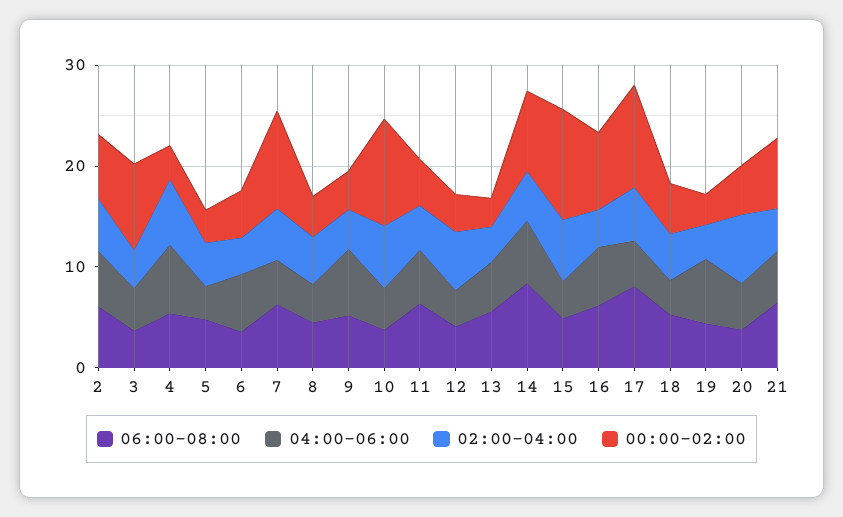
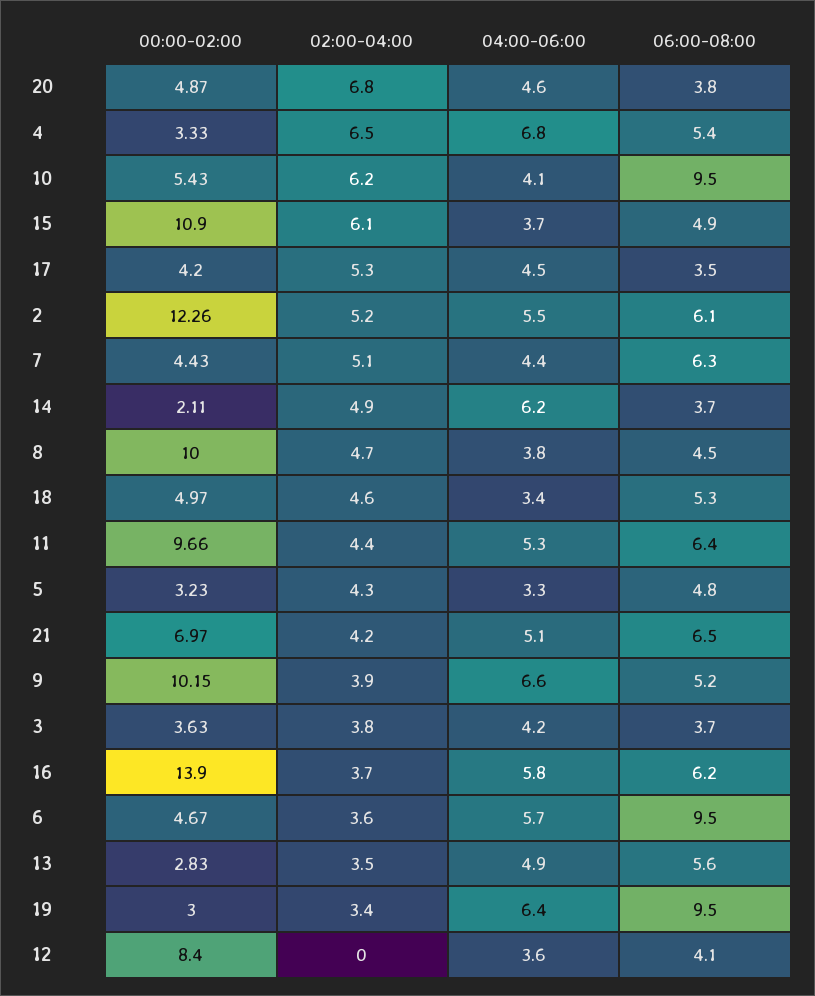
  {
    "06:00-08:00": {
      "2": 6.1,
      "3": 3.7,
      "4": 5.4,
      "5": 4.8,
-     "6": 4,
+     "6": 9.5,
      "7": 6.3,
      "8": 4.5,
      "9": 5.2,
-     "10": 4,
+     "10": 9.5,
      "11": 6.4,
      "12": 4.1,
      "13": 5.6,
-     "14": 8,
+     "14": 3.7,
      "15": 4.9,
      "16": 6.2,
-     "17": 8,
+     "17": 3.5,
      "18": 5.3,
-     "19": 4,
+     "19": 9.5,
      "20": 3.8,
      "21": 6.5
    },
    "04:00-06:00": {
      "2": 5.5,
      "3": 4.2,
      "4": 6.8,
      "5": 3.3,
      "6": 5.7,
      "7": 4.4,
      "8": 3.8,
      "9": 6.6,
      "10": 4.1,
      "11": 5.3,
      "12": 3.6,
      "13": 4.9,
      "14": 6.2,
      "15": 3.7,
      "16": 5.8,
      "17": 4.5,
      "18": 3.4,
      "19": 6.4,
      "20": 4.6,
      "21": 5.1
    },
    "02:00-04:00": {
      "2": 5.2,
      "3": 3.8,
      "4": 6.5,
      "5": 4.3,
      "6": 3.6,
      "7": 5.1,
      "8": 4.7,
      "9": 3.9,
      "10": 6.2,
      "11": 4.4,
-     "12": 6,
+     "12": 0,
      "13": 3.5,
      "14": 4.9,
      "15": 6.1,
      "16": 3.7,
      "17": 5.3,
      "18": 4.6,
      "19": 3.4,
      "20": 6.8,
      "21": 4.2
    },
    "00:00-02:00": {
-     "2": 6,
+     "2": 12.26,
-     "3": 8,
+     "3": 3.63,
      "4": 3.33,
      "5": 3.23,
      "6": 4.67,
-     "7": 10,
+     "7": 4.43,
-     "8": 4,
+     "8": 10,
-     "9": 4,
+     "9": 10.15,
-     "10": 10,
+     "10": 5.43,
-     "11": 4,
+     "11": 9.66,
-     "12": 4,
+     "12": 8.4,
      "13": 2.83,
-     "14": 8,
+     "14": 2.11,
      "15": 10.9,
-     "16": 8,
+     "16": 13.9,
-     "17": 10,
+     "17": 4.2,
      "18": 4.97,
      "19": 3,
      "20": 4.87,
      "21": 6.97
    }
  }

